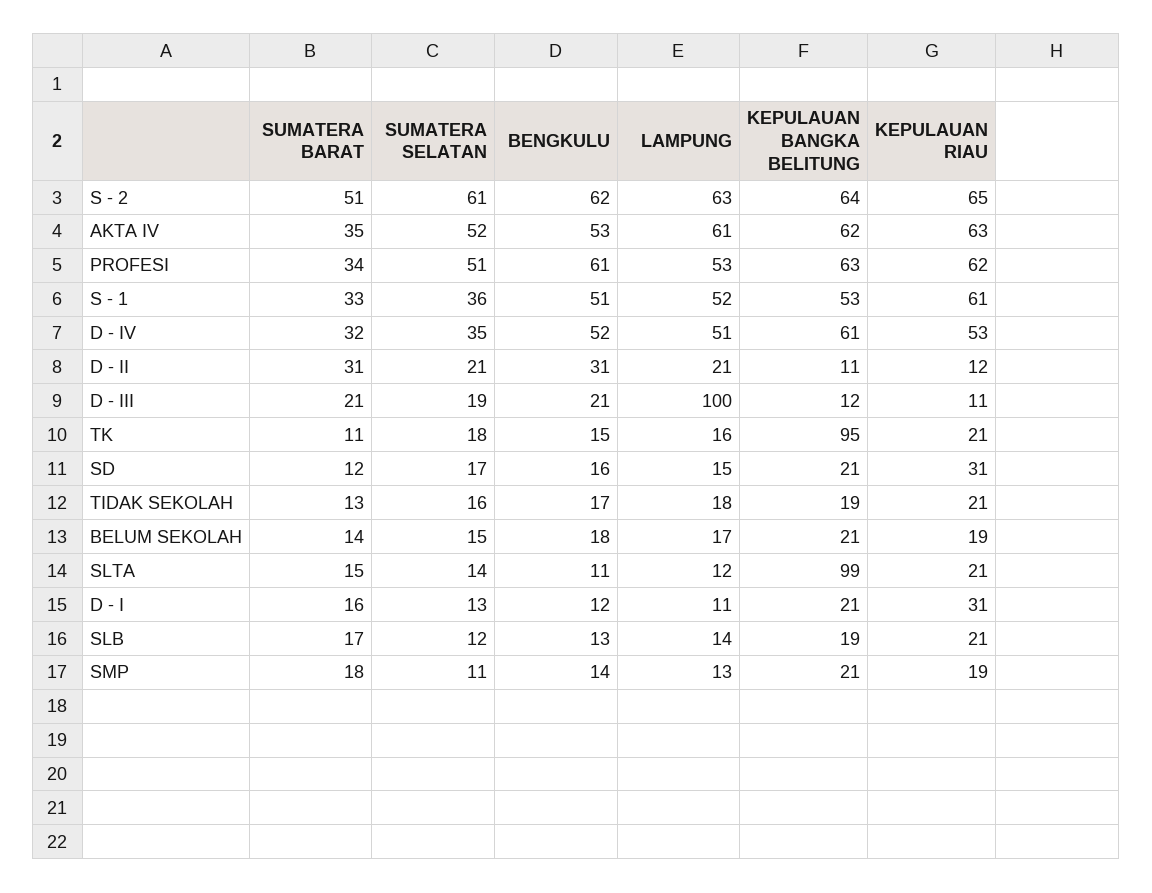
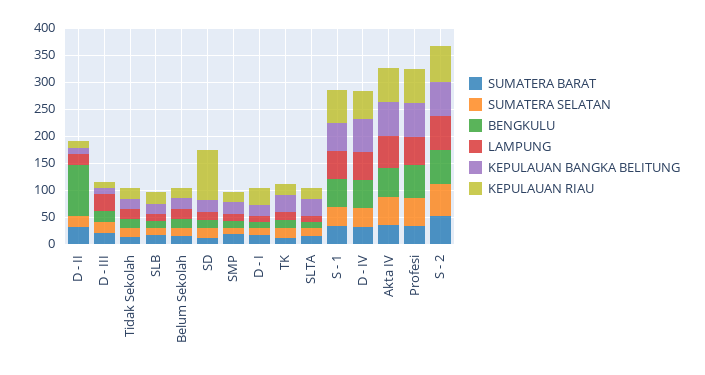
  {
    "SUMATERA BARAT": {
      "S - 2": 51,
      "AKTA IV": 35,
      "PROFESI": 34,
      "S - 1": 33,
      "D - IV": 32,
      "D - II": 31,
      "D - III": 21,
      "TK": 11,
      "SD": 12,
      "TIDAK SEKOLAH": 13,
      "BELUM SEKOLAH": 14,
      "SLTA": 15,
      "D - I": 16,
      "SLB": 17,
      "SMP": 18
    },
    "SUMATERA SELATAN": {
      "S - 2": 61,
      "AKTA IV": 52,
      "PROFESI": 51,
      "S - 1": 36,
      "D - IV": 35,
      "D - II": 21,
      "D - III": 19,
      "TK": 18,
      "SD": 17,
      "TIDAK SEKOLAH": 16,
      "BELUM SEKOLAH": 15,
      "SLTA": 14,
      "D - I": 13,
      "SLB": 12,
      "SMP": 11
    },
    "BENGKULU": {
      "S - 2": 62,
      "AKTA IV": 53,
      "PROFESI": 61,
      "S - 1": 51,
      "D - IV": 52,
-     "D - II": 31,
+     "D - II": 100,
      "D - III": 21,
      "TK": 15,
      "SD": 16,
      "TIDAK SEKOLAH": 17,
      "BELUM SEKOLAH": 18,
      "SLTA": 11,
      "D - I": 12,
      "SLB": 13,
      "SMP": 14
    },
    "LAMPUNG": {
      "S - 2": 63,
      "AKTA IV": 61,
      "PROFESI": 53,
      "S - 1": 52,
      "D - IV": 51,
      "D - II": 21,
-     "D - III": 100,
+     "D - III": 25,
      "TK": 16,
      "SD": 15,
      "TIDAK SEKOLAH": 18,
      "BELUM SEKOLAH": 17,
      "SLTA": 12,
      "D - I": 11,
      "SLB": 14,
      "SMP": 13
    },
    "KEPULAUAN BANGKA BELITUNG": {
      "S - 2": 64,
      "AKTA IV": 62,
      "PROFESI": 63,
      "S - 1": 53,
      "D - IV": 61,
      "D - II": 11,
      "D - III": 12,
-     "TK": 95,
+     "TK": 25,
      "SD": 21,
      "TIDAK SEKOLAH": 19,
      "BELUM SEKOLAH": 21,
-     "SLTA": 99,
+     "SLTA": 25,
      "D - I": 21,
      "SLB": 19,
      "SMP": 21
    },
    "KEPULAUAN RIAU": {
      "S - 2": 65,
      "AKTA IV": 63,
      "PROFESI": 62,
      "S - 1": 61,
      "D - IV": 53,
      "D - II": 12,
      "D - III": 11,
      "TK": 21,
-     "SD": 31,
+     "SD": 100,
      "TIDAK SEKOLAH": 21,
      "BELUM SEKOLAH": 19,
      "SLTA": 21,
      "D - I": 31,
      "SLB": 21,
      "SMP": 19
    }
  }

